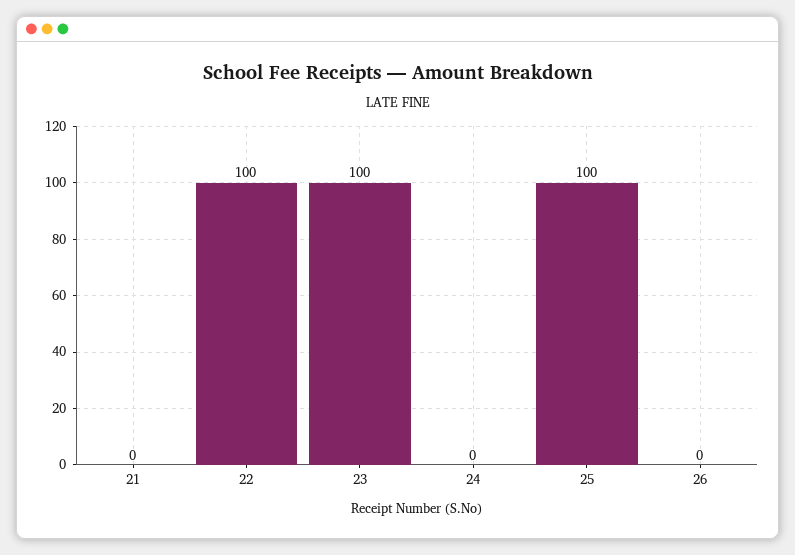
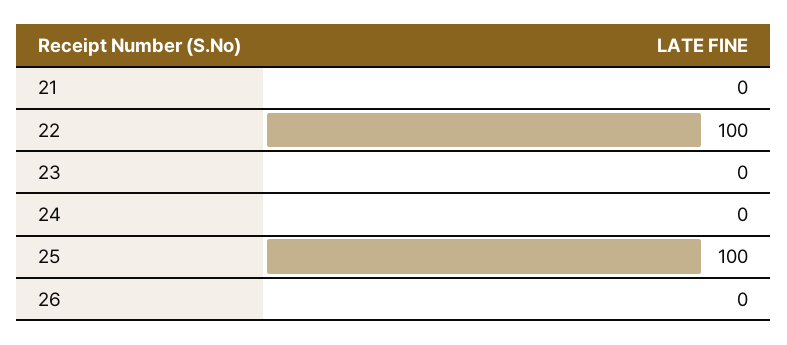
  {
    "21": 0,
    "22": 100,
-   "23": 100,
+   "23": 0,
    "24": 0,
    "25": 100,
    "26": 0
  }

